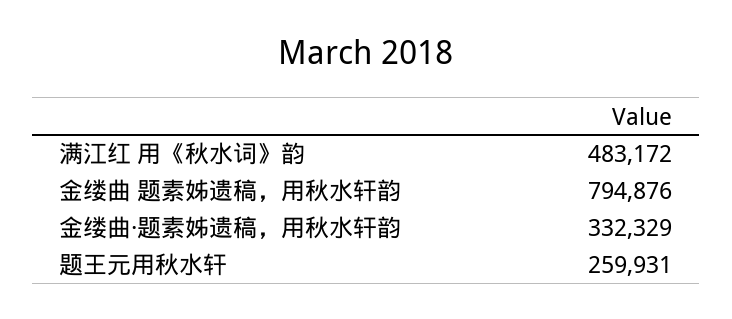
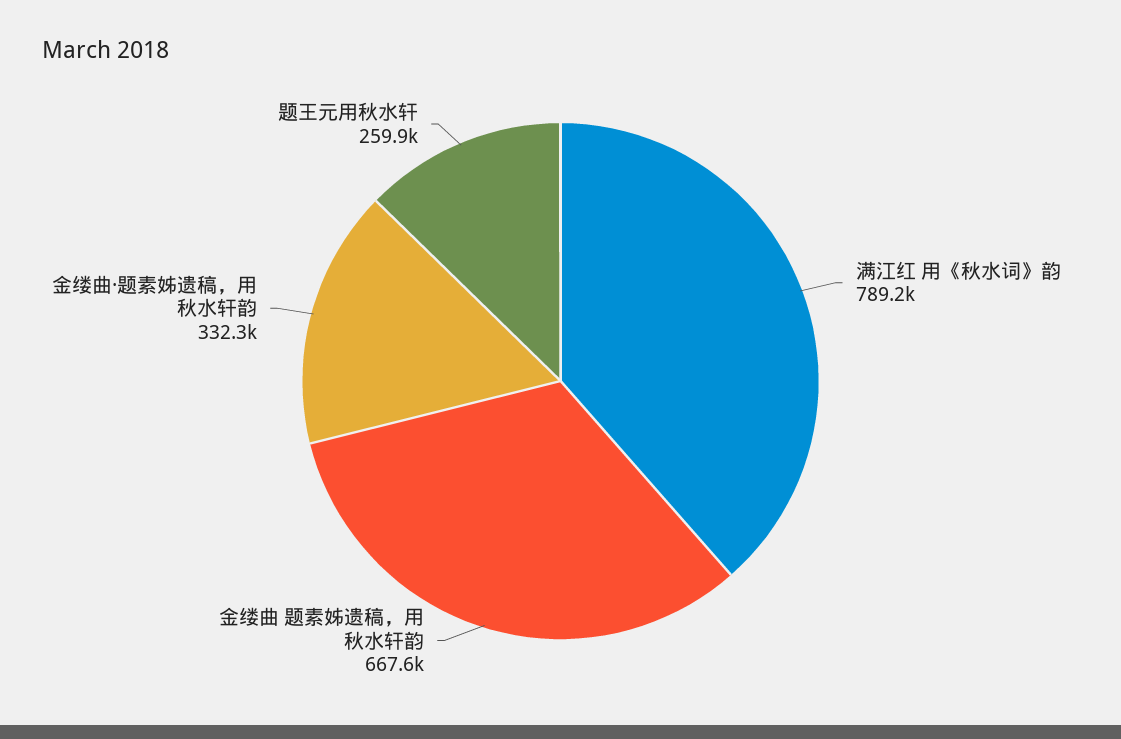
  {
-   "满江红 用《秋水词》韵": 483172,
+   "满江红 用《秋水词》韵": 789200,
-   "金缕曲 题素姊遗稿，用秋水轩韵": 794876,
+   "金缕曲 题素姊遗稿，用秋水轩韵": 667600,
    "金缕曲·题素姊遗稿，用秋水轩韵": 332329,
    "题王元用秋水轩": 259931
  }

